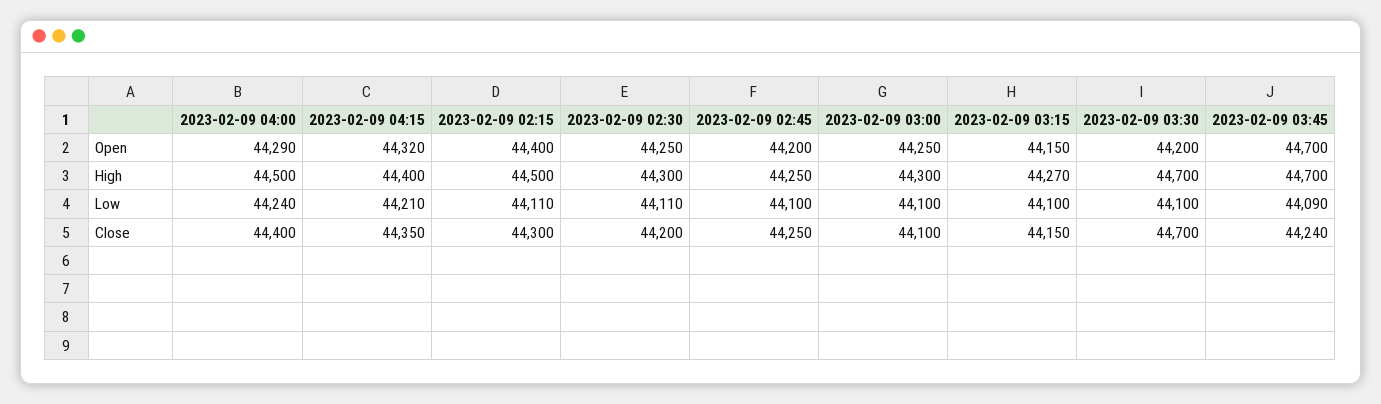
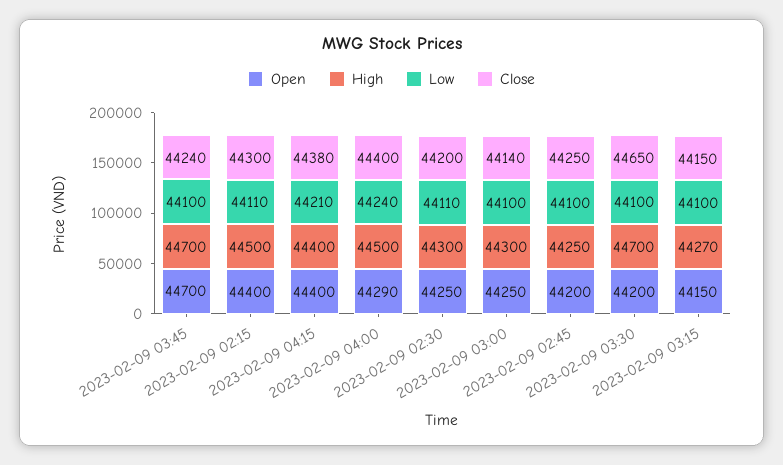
  {
    "Open": {
      "2023-02-09 04:00": 44290,
-     "2023-02-09 04:15": 44320,
+     "2023-02-09 04:15": 44400,
      "2023-02-09 02:15": 44400,
      "2023-02-09 02:30": 44250,
      "2023-02-09 02:45": 44200,
      "2023-02-09 03:00": 44250,
      "2023-02-09 03:15": 44150,
      "2023-02-09 03:30": 44200,
      "2023-02-09 03:45": 44700
    },
    "High": {
      "2023-02-09 04:00": 44500,
      "2023-02-09 04:15": 44400,
      "2023-02-09 02:15": 44500,
      "2023-02-09 02:30": 44300,
      "2023-02-09 02:45": 44250,
      "2023-02-09 03:00": 44300,
      "2023-02-09 03:15": 44270,
      "2023-02-09 03:30": 44700,
      "2023-02-09 03:45": 44700
    },
    "Low": {
      "2023-02-09 04:00": 44240,
      "2023-02-09 04:15": 44210,
      "2023-02-09 02:15": 44110,
      "2023-02-09 02:30": 44110,
      "2023-02-09 02:45": 44100,
      "2023-02-09 03:00": 44100,
      "2023-02-09 03:15": 44100,
      "2023-02-09 03:30": 44100,
-     "2023-02-09 03:45": 44090
+     "2023-02-09 03:45": 44100
    },
    "Close": {
      "2023-02-09 04:00": 44400,
-     "2023-02-09 04:15": 44350,
+     "2023-02-09 04:15": 44380,
      "2023-02-09 02:15": 44300,
      "2023-02-09 02:30": 44200,
      "2023-02-09 02:45": 44250,
-     "2023-02-09 03:00": 44100,
+     "2023-02-09 03:00": 44140,
      "2023-02-09 03:15": 44150,
-     "2023-02-09 03:30": 44700,
+     "2023-02-09 03:30": 44650,
      "2023-02-09 03:45": 44240
    }
  }

